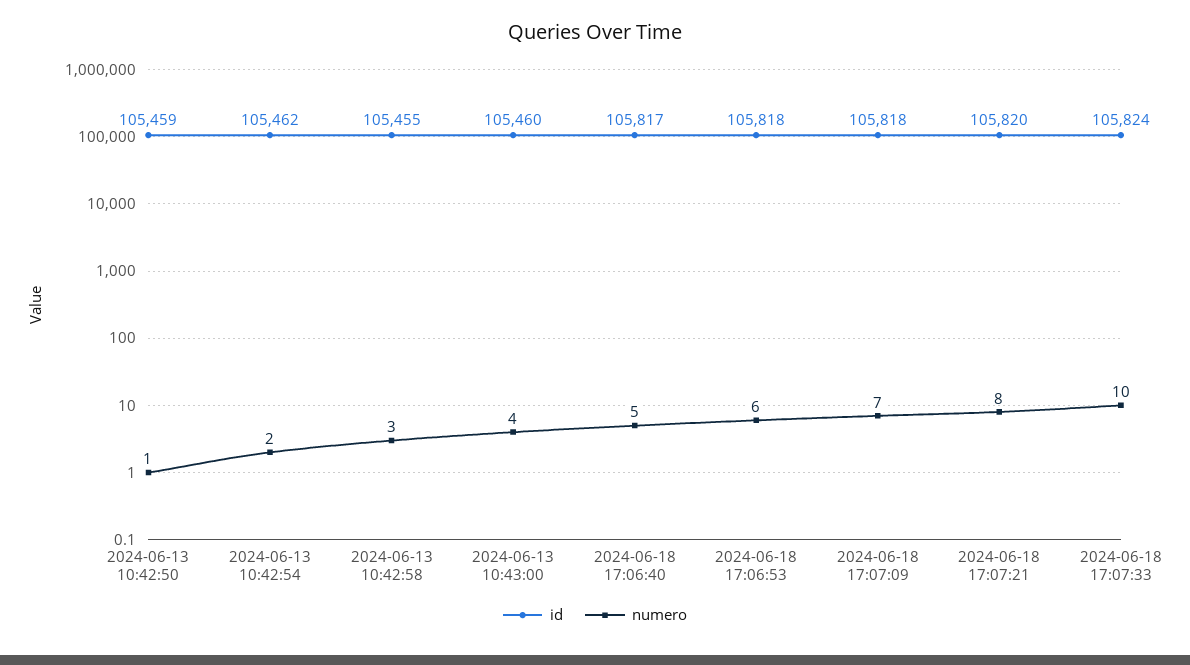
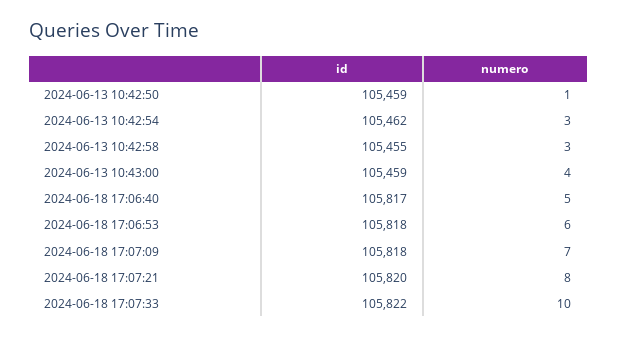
  {
    "id": {
      "2024-06-13 10:42:50": 105459,
      "2024-06-13 10:42:54": 105462,
      "2024-06-13 10:42:58": 105455,
-     "2024-06-13 10:43:00": 105460,
+     "2024-06-13 10:43:00": 105459,
      "2024-06-18 17:06:40": 105817,
      "2024-06-18 17:06:53": 105818,
      "2024-06-18 17:07:09": 105818,
      "2024-06-18 17:07:21": 105820,
-     "2024-06-18 17:07:33": 105824
+     "2024-06-18 17:07:33": 105822
    },
    "numero": {
      "2024-06-13 10:42:50": 1,
-     "2024-06-13 10:42:54": 2,
+     "2024-06-13 10:42:54": 3,
      "2024-06-13 10:42:58": 3,
      "2024-06-13 10:43:00": 4,
      "2024-06-18 17:06:40": 5,
      "2024-06-18 17:06:53": 6,
      "2024-06-18 17:07:09": 7,
      "2024-06-18 17:07:21": 8,
      "2024-06-18 17:07:33": 10
    }
  }

